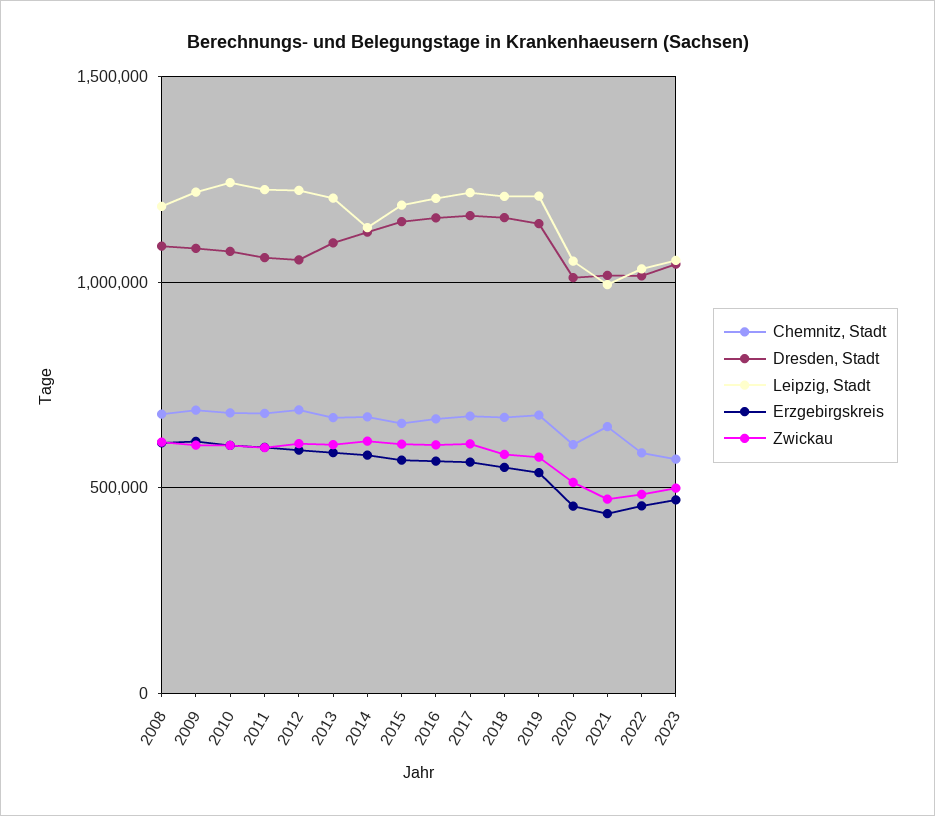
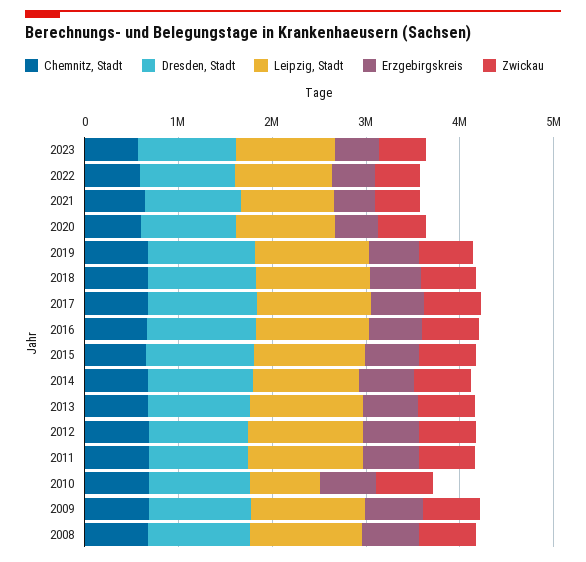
  {
    "Chemnitz, Stadt": {
      "2008": 700000,
      "2009": 700000,
      "2010": 700000,
      "2011": 700000,
      "2012": 700000,
      "2013": 650000,
      "2014": 650000,
      "2015": 650000,
      "2016": 650000,
      "2017": 650000,
      "2018": 650000,
      "2019": 700000,
      "2020": 600000,
      "2021": 650000,
      "2022": 600000,
      "2023": 550000
    },
    "Dresden, Stadt": {
      "2008": 1100000,
      "2009": 1100000,
      "2010": 1100000,
      "2011": 1050000,
      "2012": 1050000,
      "2013": 1100000,
      "2014": 1100000,
      "2015": 1150000,
      "2016": 1150000,
      "2017": 1150000,
      "2018": 1150000,
      "2019": 1150000,
      "2020": 1000000,
      "2021": 1000000,
      "2022": 1000000,
      "2023": 1050000
    },
    "Leipzig, Stadt": {
      "2008": 1200000,
      "2009": 1200000,
-     "2010": 1250000,
+     "2010": 800000,
      "2011": 1250000,
      "2012": 1200000,
      "2013": 1200000,
      "2014": 1150000,
      "2015": 1200000,
      "2016": 1200000,
      "2017": 1200000,
      "2018": 1200000,
      "2019": 1200000,
      "2020": 1050000,
      "2021": 1000000,
      "2022": 1050000,
      "2023": 1050000
    },
    "Erzgebirgskreis": {
      "2008": 600000,
      "2009": 600000,
      "2010": 600000,
      "2011": 600000,
      "2012": 600000,
      "2013": 600000,
      "2014": 600000,
      "2015": 550000,
      "2016": 550000,
      "2017": 550000,
      "2018": 550000,
      "2019": 550000,
      "2020": 450000,
      "2021": 450000,
      "2022": 450000,
      "2023": 450000
    },
    "Zwickau": {
      "2008": 600000,
      "2009": 600000,
      "2010": 600000,
      "2011": 600000,
      "2012": 600000,
      "2013": 600000,
      "2014": 600000,
      "2015": 600000,
      "2016": 600000,
      "2017": 600000,
      "2018": 600000,
      "2019": 550000,
      "2020": 500000,
      "2021": 450000,
      "2022": 500000,
      "2023": 500000
    }
  }

